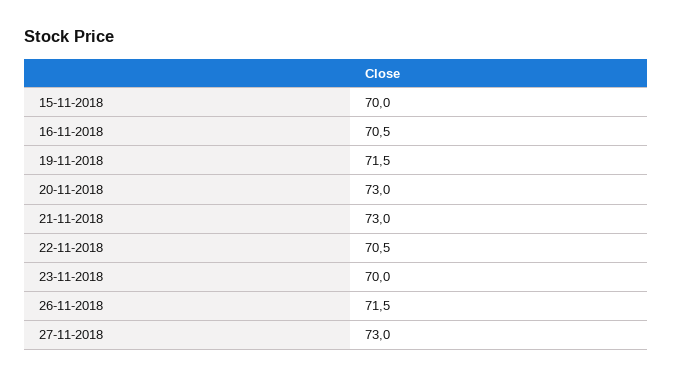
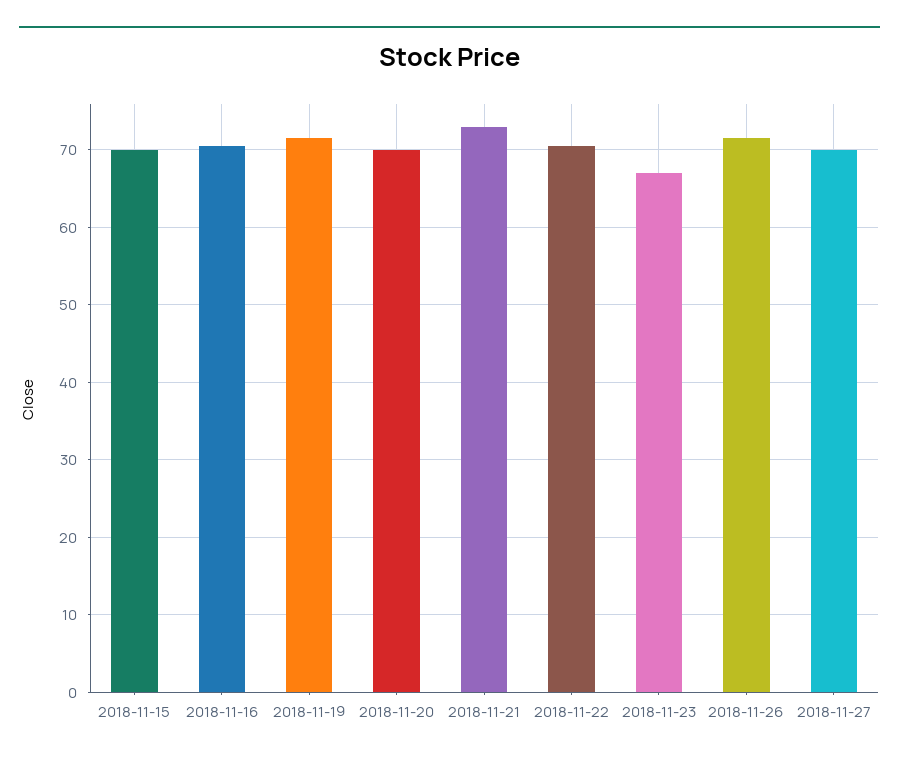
  {
    "15-11-2018": 70,
    "16-11-2018": 70.5,
    "19-11-2018": 71.5,
-   "20-11-2018": 73,
+   "20-11-2018": 70,
    "21-11-2018": 73,
    "22-11-2018": 70.5,
-   "23-11-2018": 70,
+   "23-11-2018": 67,
    "26-11-2018": 71.5,
-   "27-11-2018": 73
+   "27-11-2018": 70
  }

